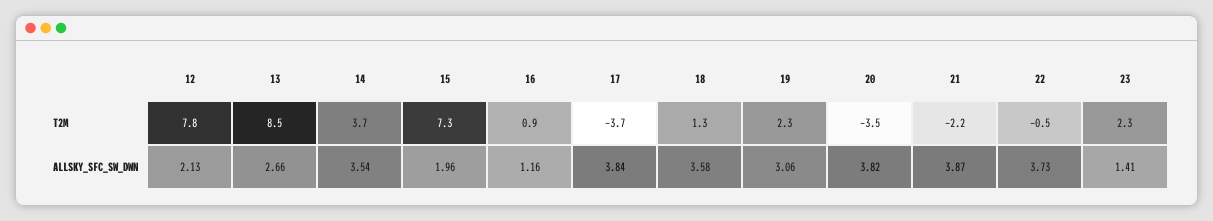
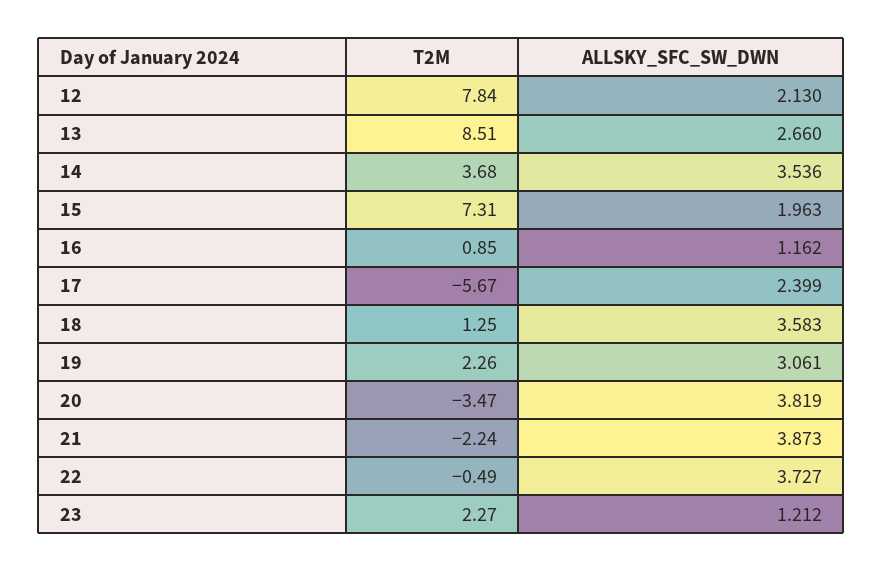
  {
    "12": {
      "T2M": 7.84,
      "ALLSKY_SFC_SW_DWN": 2.13
    },
    "13": {
      "T2M": 8.51,
      "ALLSKY_SFC_SW_DWN": 2.66
    },
    "14": {
      "T2M": 3.68,
      "ALLSKY_SFC_SW_DWN": 3.536
    },
    "15": {
      "T2M": 7.31,
      "ALLSKY_SFC_SW_DWN": 1.963
    },
    "16": {
      "T2M": 0.85,
      "ALLSKY_SFC_SW_DWN": 1.162
    },
    "17": {
-     "T2M": -3.7,
+     "T2M": -5.67,
-     "ALLSKY_SFC_SW_DWN": 3.84
+     "ALLSKY_SFC_SW_DWN": 2.399
    },
    "18": {
      "T2M": 1.25,
      "ALLSKY_SFC_SW_DWN": 3.583
    },
    "19": {
      "T2M": 2.26,
      "ALLSKY_SFC_SW_DWN": 3.061
    },
    "20": {
      "T2M": -3.47,
      "ALLSKY_SFC_SW_DWN": 3.819
    },
    "21": {
      "T2M": -2.24,
      "ALLSKY_SFC_SW_DWN": 3.873
    },
    "22": {
      "T2M": -0.49,
      "ALLSKY_SFC_SW_DWN": 3.727
    },
    "23": {
      "T2M": 2.27,
-     "ALLSKY_SFC_SW_DWN": 1.41
+     "ALLSKY_SFC_SW_DWN": 1.212
    }
  }

